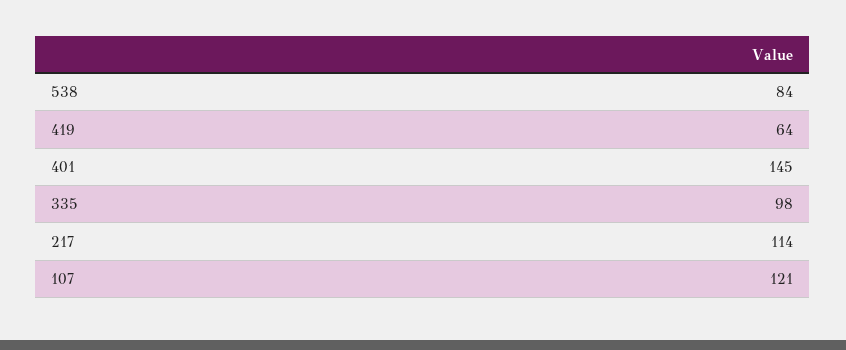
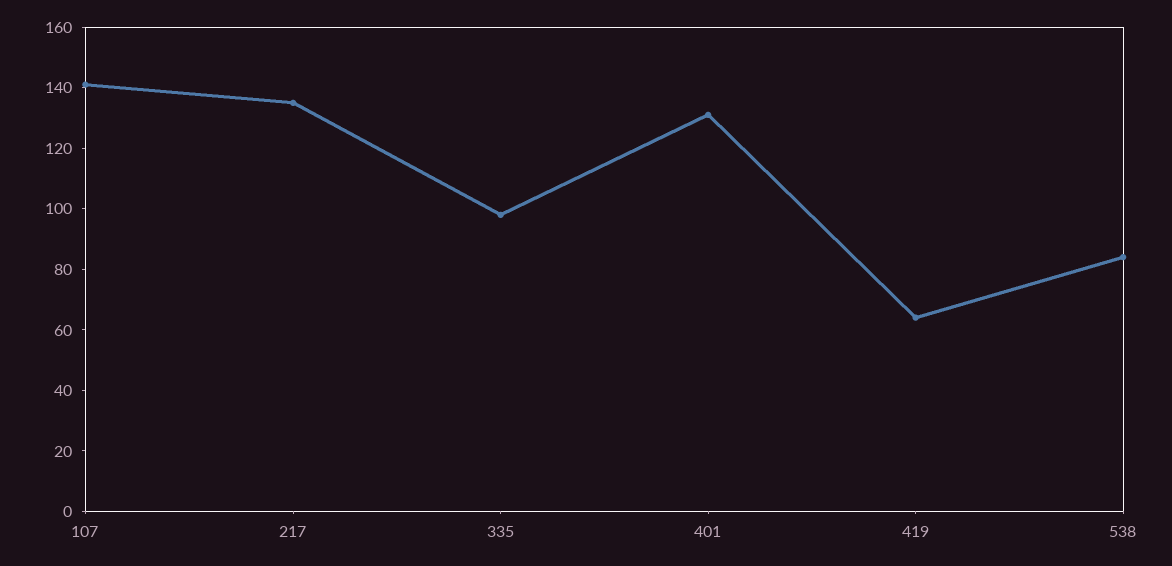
  {
    "538": 84,
    "419": 64,
-   "401": 145,
+   "401": 130,
    "335": 98,
-   "217": 114,
+   "217": 135,
-   "107": 121
+   "107": 140
  }

